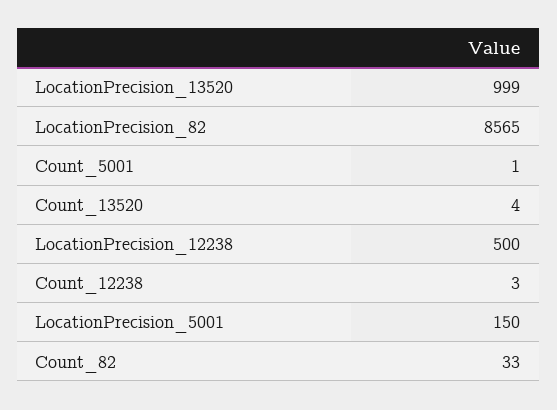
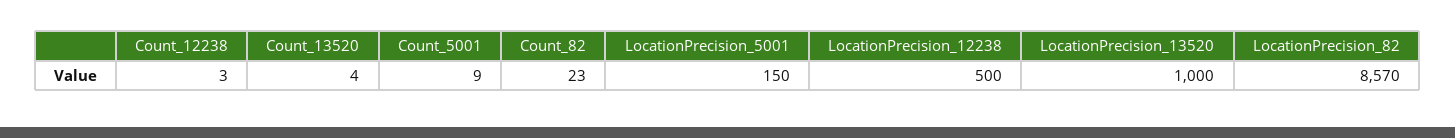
  {
-   "LocationPrecision_13520": 999,
+   "LocationPrecision_13520": 1000,
-   "LocationPrecision_82": 8565,
+   "LocationPrecision_82": 8570,
-   "Count_5001": 1,
+   "Count_5001": 9,
    "Count_13520": 4,
    "LocationPrecision_12238": 500,
    "Count_12238": 3,
    "LocationPrecision_5001": 150,
-   "Count_82": 33
+   "Count_82": 23
  }

